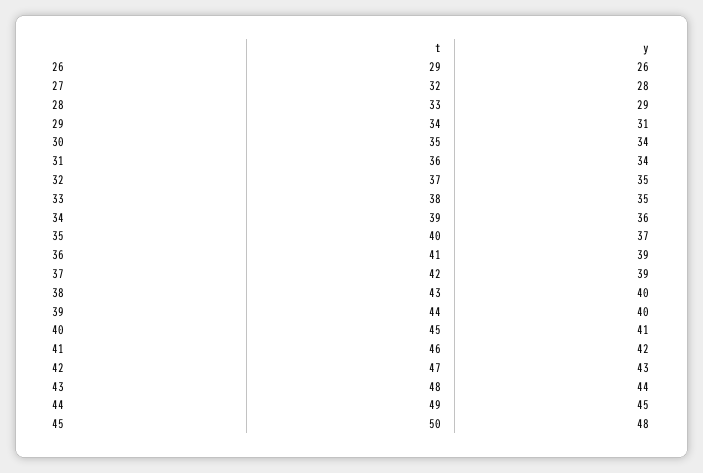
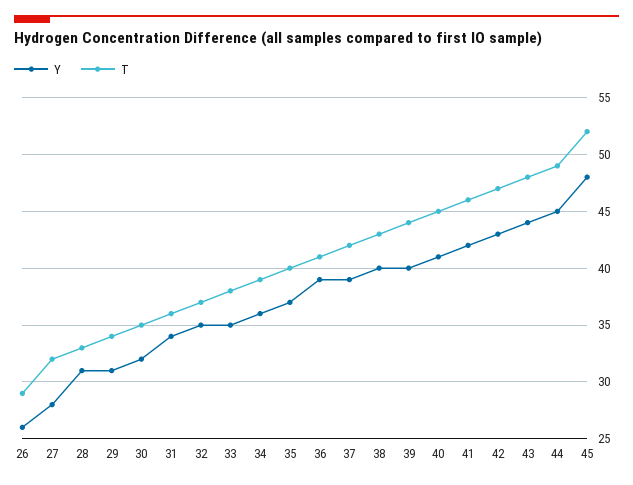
  {
    "t": {
      "26": 29,
      "27": 32,
      "28": 33,
      "29": 34,
      "30": 35,
      "31": 36,
      "32": 37,
      "33": 38,
      "34": 39,
      "35": 40,
      "36": 41,
      "37": 42,
      "38": 43,
      "39": 44,
      "40": 45,
      "41": 46,
      "42": 47,
      "43": 48,
      "44": 49,
-     "45": 50
+     "45": 52
    },
    "y": {
      "26": 26,
      "27": 28,
-     "28": 29,
+     "28": 31,
      "29": 31,
-     "30": 34,
+     "30": 32,
      "31": 34,
      "32": 35,
      "33": 35,
      "34": 36,
      "35": 37,
      "36": 39,
      "37": 39,
      "38": 40,
      "39": 40,
      "40": 41,
      "41": 42,
      "42": 43,
      "43": 44,
      "44": 45,
      "45": 48
    }
  }

